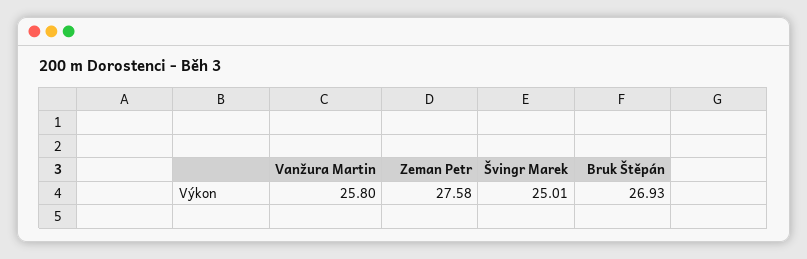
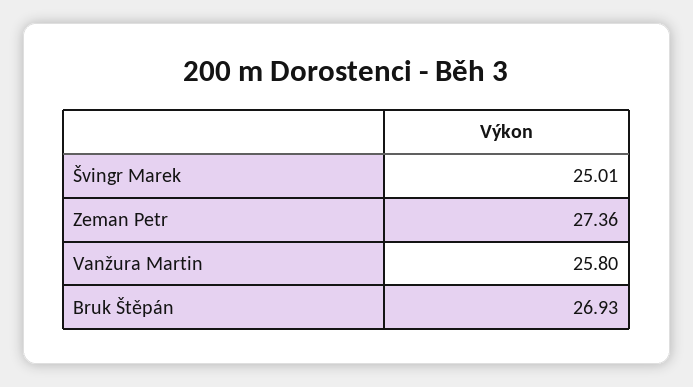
  {
    "Vanžura Martin": 25.8,
-   "Zeman Petr": 27.58,
+   "Zeman Petr": 27.36,
    "Švingr Marek": 25.01,
    "Bruk Štěpán": 26.93
  }

